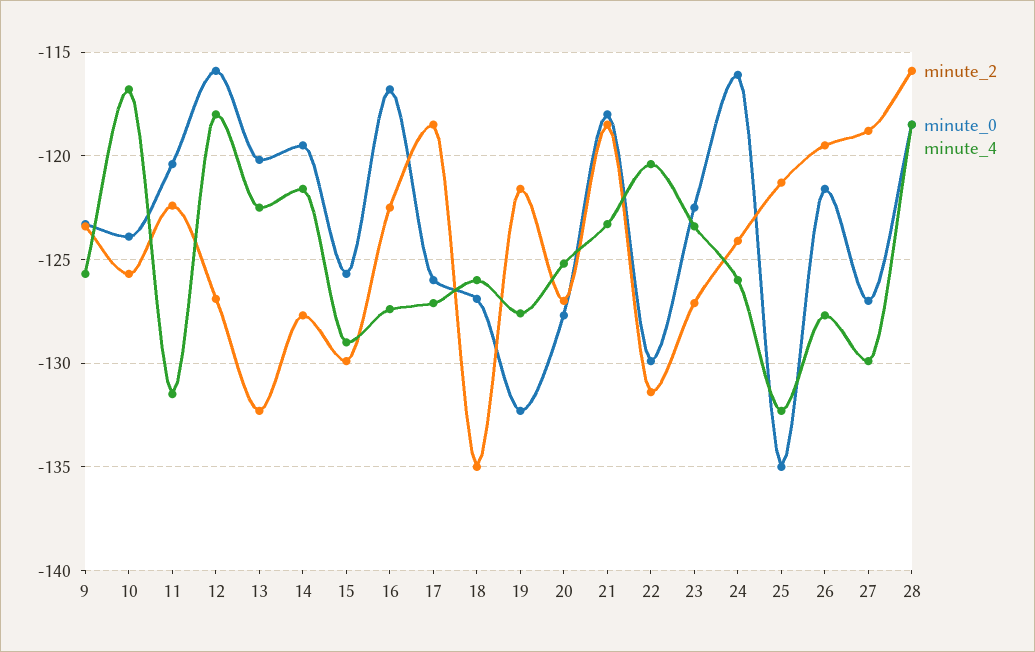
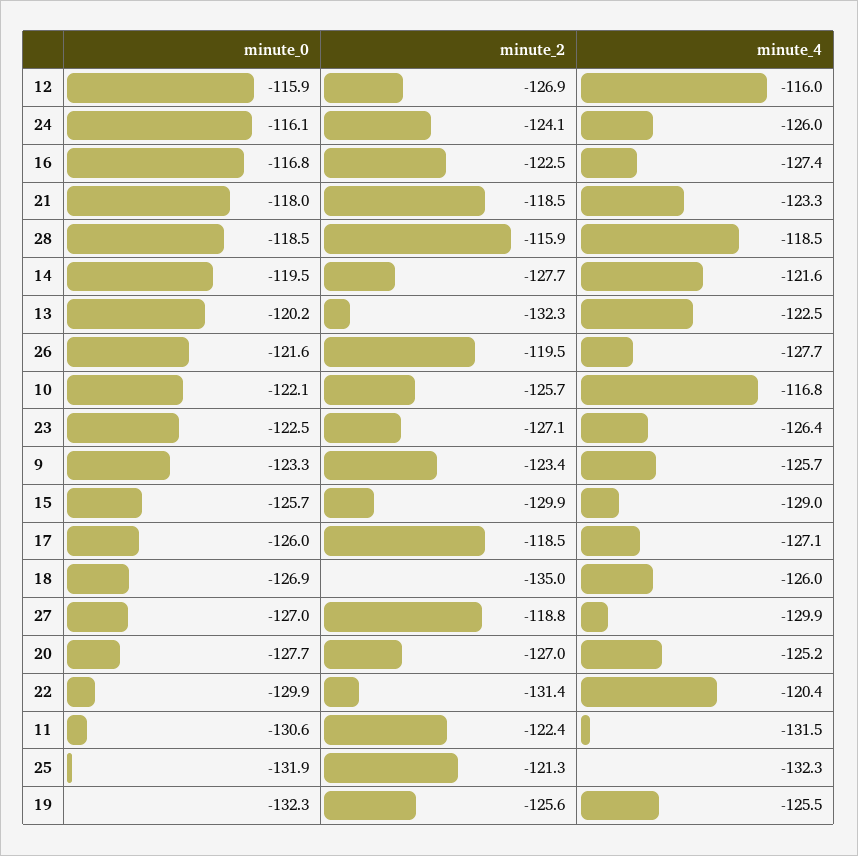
  {
    "minute_2": {
      "9": -123.4,
      "10": -125.7,
      "11": -122.4,
      "12": -126.9,
      "13": -132.3,
      "14": -127.7,
      "15": -129.9,
      "16": -122.5,
      "17": -118.5,
      "18": -135,
-     "19": -121.5,
+     "19": -125.6,
      "20": -127,
      "21": -118.5,
      "22": -131.4,
      "23": -127.1,
      "24": -124.1,
      "25": -121.3,
      "26": -119.5,
      "27": -118.8,
      "28": -115.9
    },
    "minute_0": {
      "9": -123.3,
-     "10": -124,
+     "10": -122.1,
-     "11": -120.5,
+     "11": -130.6,
      "12": -115.9,
      "13": -120.2,
      "14": -119.5,
      "15": -125.7,
      "16": -116.8,
      "17": -126,
      "18": -126.9,
      "19": -132.3,
      "20": -127.7,
      "21": -118,
      "22": -129.9,
      "23": -122.5,
      "24": -116.1,
-     "25": -135,
+     "25": -131.9,
      "26": -121.6,
      "27": -127,
      "28": -118.5
    },
    "minute_4": {
      "9": -125.7,
      "10": -116.8,
      "11": -131.5,
-     "12": -118,
+     "12": -116,
      "13": -122.5,
      "14": -121.6,
      "15": -129,
      "16": -127.4,
      "17": -127.1,
      "18": -126,
-     "19": -127.5,
+     "19": -125.5,
      "20": -125.2,
      "21": -123.3,
      "22": -120.4,
-     "23": -123.5,
+     "23": -126.4,
      "24": -126,
      "25": -132.3,
      "26": -127.7,
      "27": -129.9,
      "28": -118.5
    }
  }

